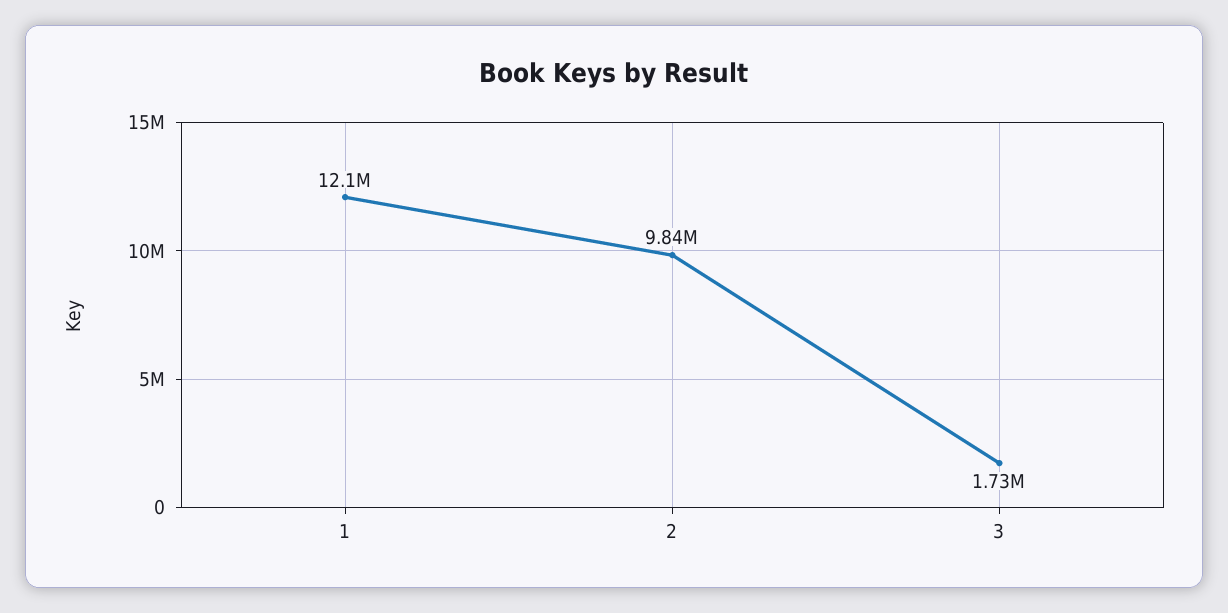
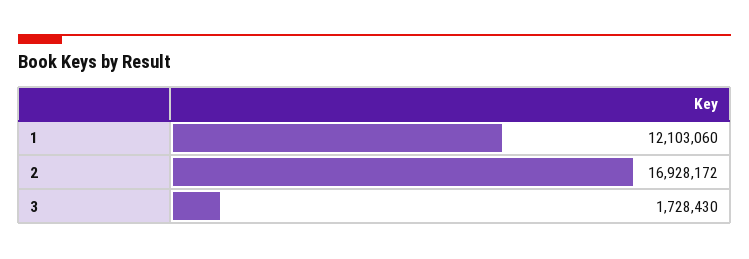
  {
    "1": 12103060,
-   "2": 9840000,
+   "2": 16928172,
    "3": 1728430
  }

